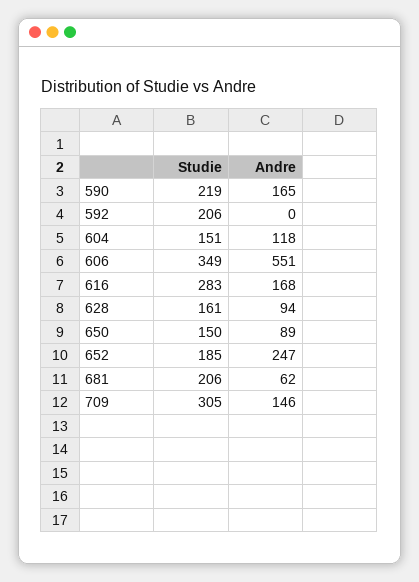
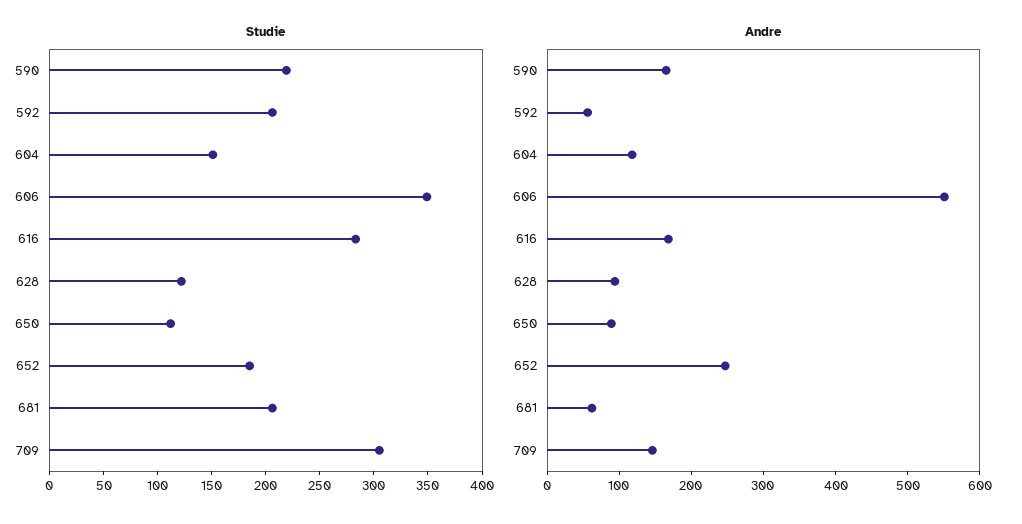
  {
    "Studie": {
      "590": 219,
      "592": 206,
      "604": 151,
      "606": 349,
      "616": 283,
-     "628": 161,
+     "628": 120,
-     "650": 150,
+     "650": 110,
      "652": 185,
      "681": 206,
      "709": 305
    },
    "Andre": {
      "590": 165,
-     "592": 0,
+     "592": 60,
      "604": 118,
      "606": 551,
      "616": 168,
      "628": 94,
      "650": 89,
      "652": 247,
      "681": 62,
      "709": 146
    }
  }

